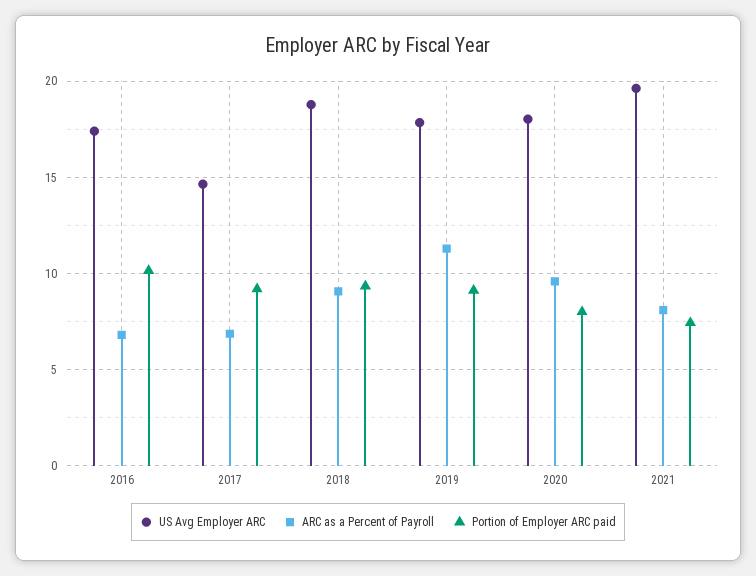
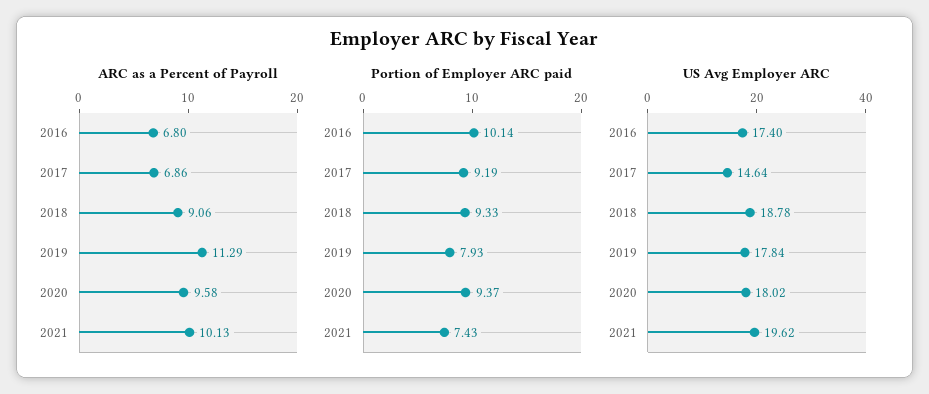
  {
    "US Avg Employer ARC": {
      "2016": 17.4,
      "2017": 14.64,
      "2018": 18.78,
      "2019": 17.84,
      "2020": 18.02,
      "2021": 19.62
    },
    "ARC as a Percent of Payroll": {
      "2016": 6.8,
      "2017": 6.86,
      "2018": 9.06,
      "2019": 11.29,
      "2020": 9.58,
-     "2021": 8
+     "2021": 10.13
    },
    "Portion of Employer ARC paid": {
      "2016": 10.14,
      "2017": 9.19,
      "2018": 9.33,
-     "2019": 9,
+     "2019": 7.93,
-     "2020": 8,
+     "2020": 9.37,
      "2021": 7.43
    }
  }

